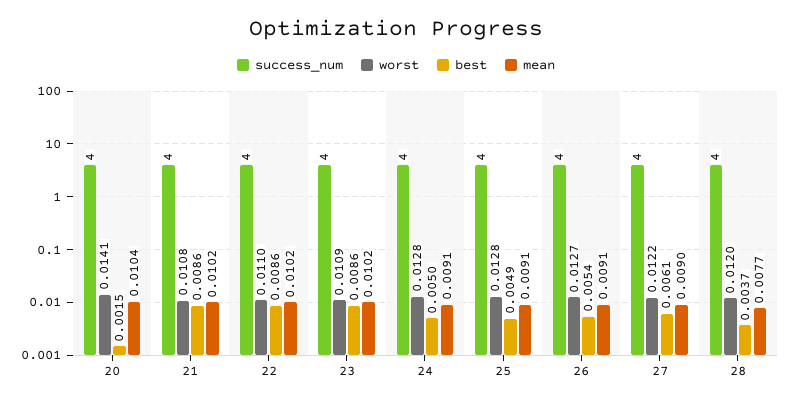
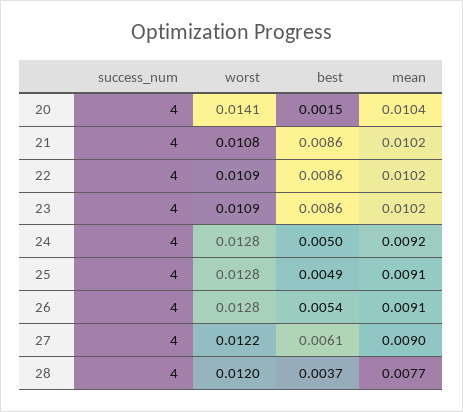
  {
    "success_num": {
      "20": 4,
      "21": 4,
      "22": 4,
      "23": 4,
      "24": 4,
      "25": 4,
      "26": 4,
      "27": 4,
      "28": 4
    },
    "worst": {
      "20": 0.0141,
      "21": 0.0108,
-     "22": 0.011,
+     "22": 0.0109,
      "23": 0.0109,
      "24": 0.0128,
      "25": 0.0128,
-     "26": 0.0127,
+     "26": 0.0128,
      "27": 0.0122,
      "28": 0.012
    },
    "best": {
      "20": 0.0015,
      "21": 0.0086,
      "22": 0.0086,
      "23": 0.0086,
      "24": 0.005,
      "25": 0.0049,
      "26": 0.0054,
      "27": 0.0061,
      "28": 0.0037
    },
    "mean": {
      "20": 0.0104,
      "21": 0.0102,
      "22": 0.0102,
      "23": 0.0102,
-     "24": 0.0091,
+     "24": 0.0092,
      "25": 0.0091,
      "26": 0.0091,
      "27": 0.009,
      "28": 0.0077
    }
  }

